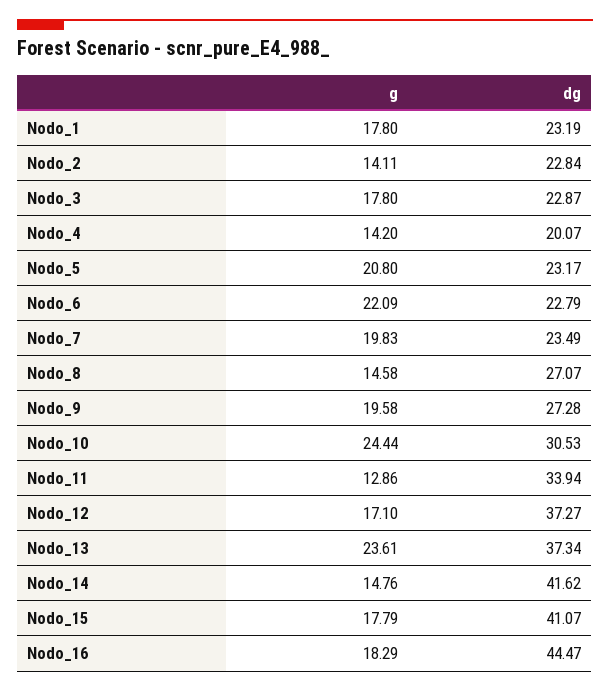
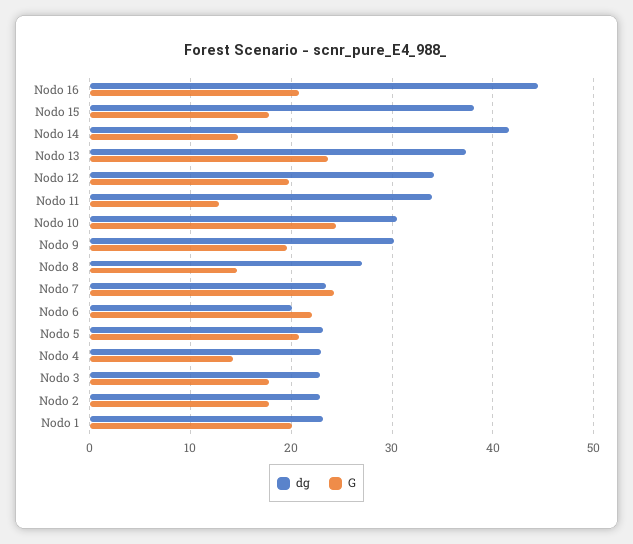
  {
    "g": {
-     "Nodo_1": 17.8,
+     "Nodo_1": 20,
-     "Nodo_2": 14.11,
+     "Nodo_2": 18,
      "Nodo_3": 17.8,
      "Nodo_4": 14.2,
      "Nodo_5": 20.8,
      "Nodo_6": 22.09,
-     "Nodo_7": 19.83,
+     "Nodo_7": 24,
      "Nodo_8": 14.58,
      "Nodo_9": 19.58,
      "Nodo_10": 24.44,
      "Nodo_11": 12.86,
-     "Nodo_12": 17.1,
+     "Nodo_12": 20,
      "Nodo_13": 23.61,
      "Nodo_14": 14.76,
      "Nodo_15": 17.79,
-     "Nodo_16": 18.29
+     "Nodo_16": 21
    },
    "dg": {
      "Nodo_1": 23.19,
      "Nodo_2": 22.84,
      "Nodo_3": 22.87,
-     "Nodo_4": 20.07,
+     "Nodo_4": 23,
      "Nodo_5": 23.17,
-     "Nodo_6": 22.79,
+     "Nodo_6": 20,
      "Nodo_7": 23.49,
      "Nodo_8": 27.07,
-     "Nodo_9": 27.28,
+     "Nodo_9": 30,
      "Nodo_10": 30.53,
      "Nodo_11": 33.94,
-     "Nodo_12": 37.27,
+     "Nodo_12": 34,
      "Nodo_13": 37.34,
      "Nodo_14": 41.62,
-     "Nodo_15": 41.07,
+     "Nodo_15": 38,
      "Nodo_16": 44.47
    }
  }

